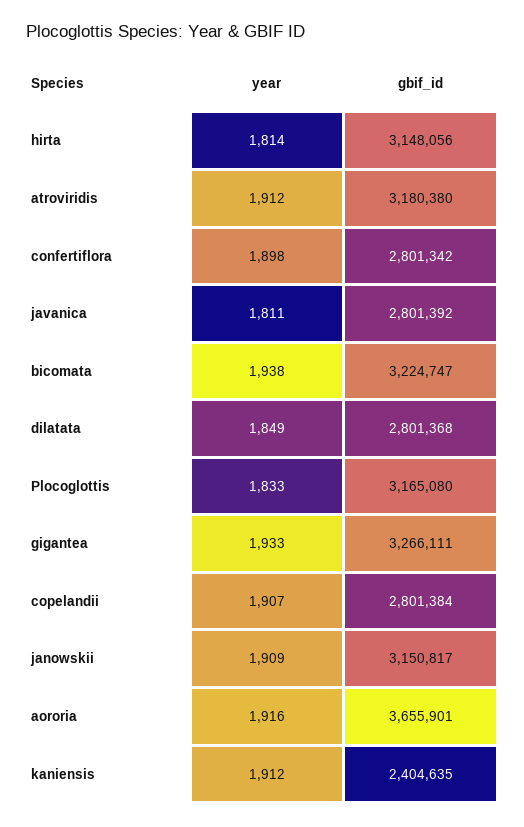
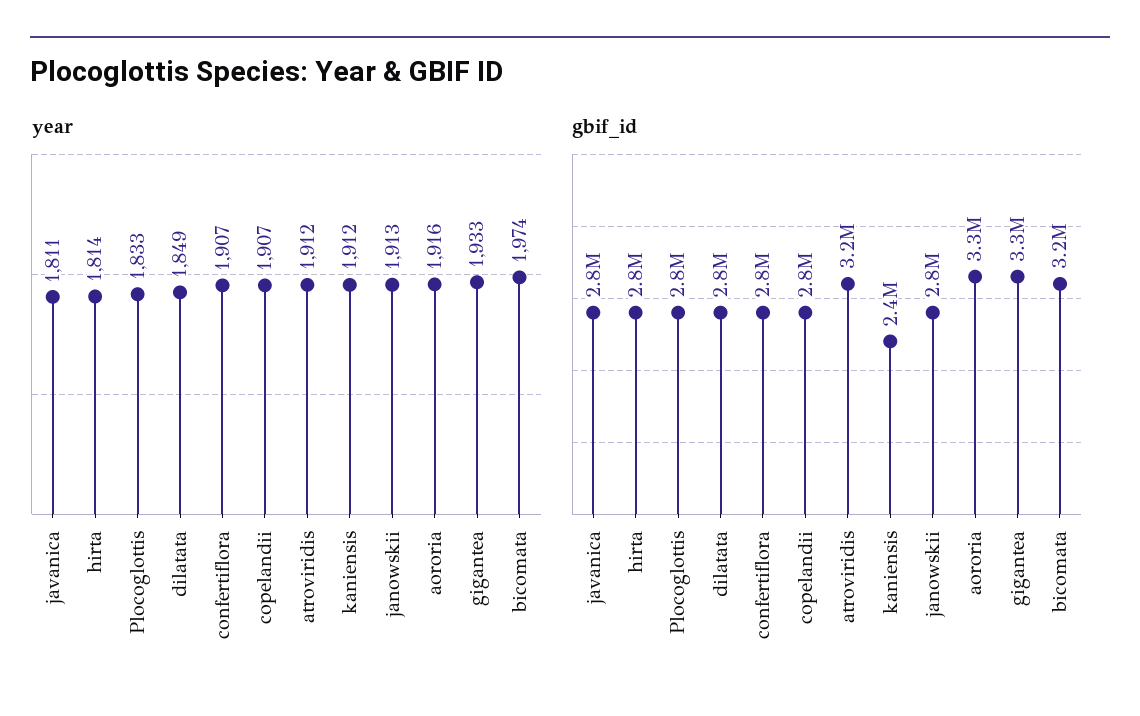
  {
    "year": {
      "hirta": 1814,
      "atroviridis": 1912,
-     "confertiflora": 1898,
+     "confertiflora": 1907,
      "javanica": 1811,
-     "bicomata": 1938,
+     "bicomata": 1974,
      "dilatata": 1849,
      "Plocoglottis": 1833,
      "gigantea": 1933,
      "copelandii": 1907,
-     "janowskii": 1909,
+     "janowskii": 1913,
      "aororia": 1916,
      "kaniensis": 1912
    },
    "gbif_id": {
-     "hirta": 3148056,
+     "hirta": 2800000,
      "atroviridis": 3180380,
      "confertiflora": 2801342,
      "javanica": 2801392,
      "bicomata": 3224747,
      "dilatata": 2801368,
-     "Plocoglottis": 3165080,
+     "Plocoglottis": 2800000,
      "gigantea": 3266111,
      "copelandii": 2801384,
-     "janowskii": 3150817,
+     "janowskii": 2800000,
-     "aororia": 3655901,
+     "aororia": 3300000,
      "kaniensis": 2404635
    }
  }

